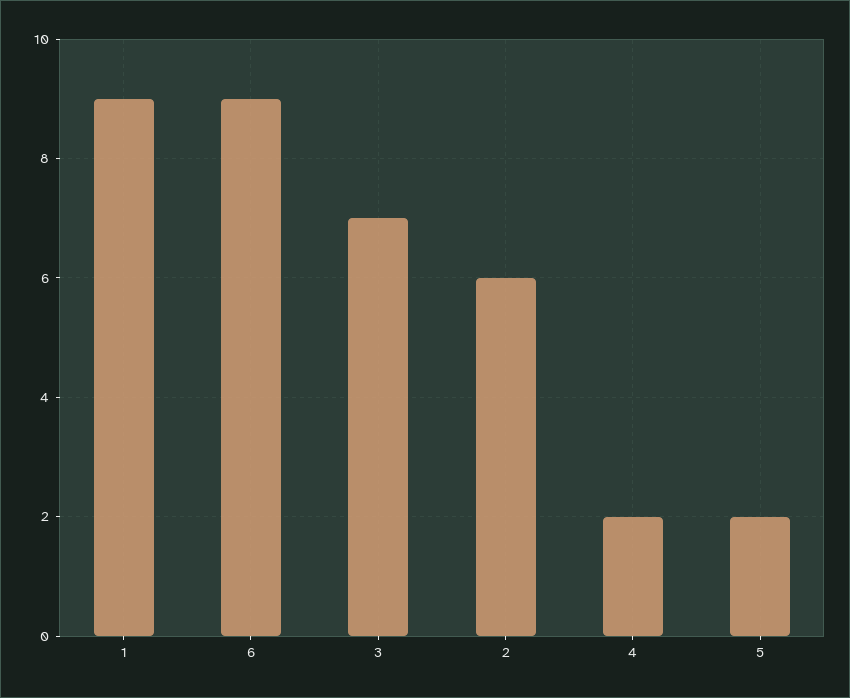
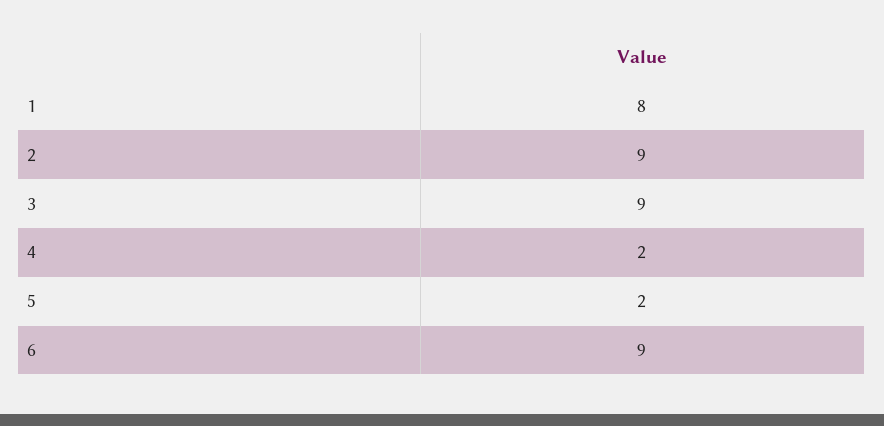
  {
-   "1": 9,
+   "1": 8,
    "6": 9,
-   "3": 7,
+   "3": 9,
-   "2": 6,
+   "2": 9,
    "4": 2,
    "5": 2
  }

